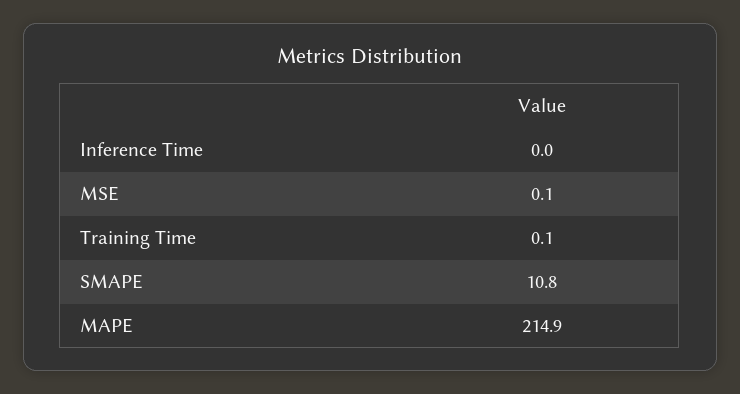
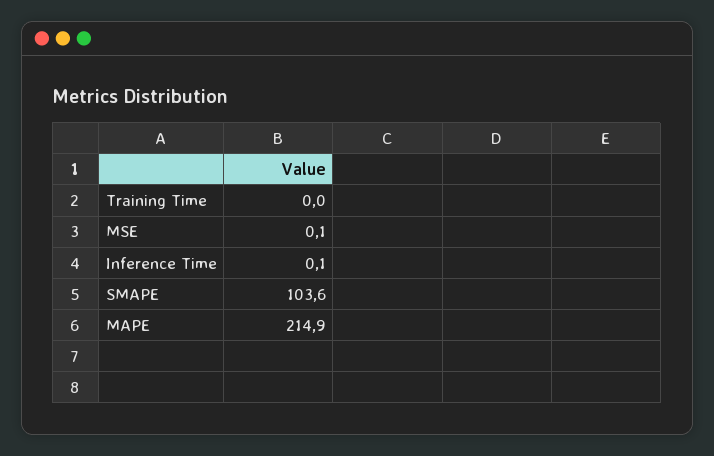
  {
-   "Inference Time": 0,
+   "Inference Time": 0.1,
    "MSE": 0.1,
-   "Training Time": 0.1,
+   "Training Time": 0,
-   "SMAPE": 10.8,
+   "SMAPE": 103.6,
    "MAPE": 214.9
  }

